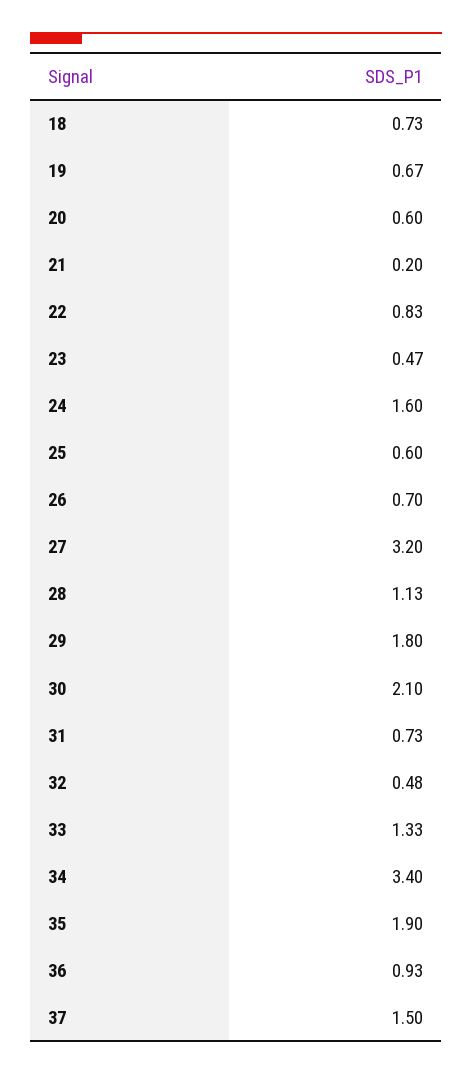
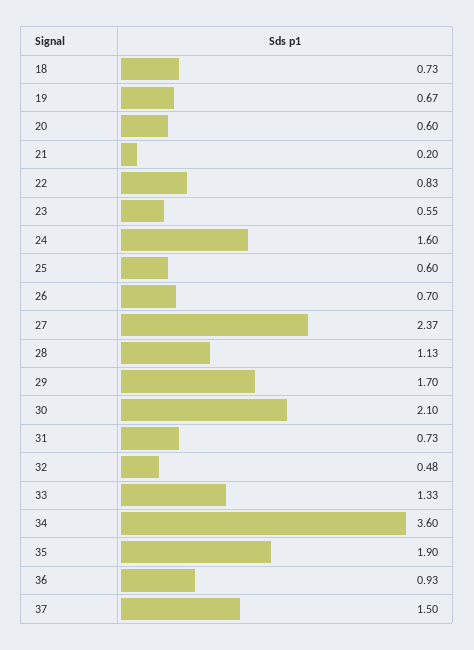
  {
    "18": 0.73,
    "19": 0.67,
    "20": 0.6,
    "21": 0.2,
    "22": 0.83,
-   "23": 0.47,
+   "23": 0.55,
    "24": 1.6,
    "25": 0.6,
    "26": 0.7,
-   "27": 3.2,
+   "27": 2.37,
    "28": 1.13,
-   "29": 1.8,
+   "29": 1.7,
    "30": 2.1,
    "31": 0.73,
    "32": 0.48,
    "33": 1.33,
-   "34": 3.4,
+   "34": 3.6,
    "35": 1.9,
    "36": 0.93,
    "37": 1.5
  }

